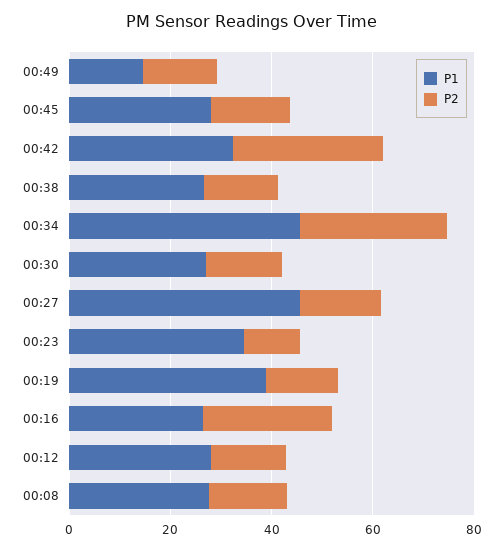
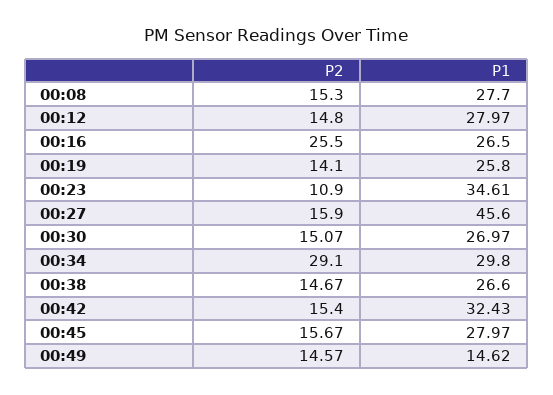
  {
    "P1": {
      "00:49": 14.62,
      "00:45": 27.97,
      "00:42": 32.43,
      "00:38": 26.6,
-     "00:34": 45,
+     "00:34": 29.8,
      "00:30": 26.97,
      "00:27": 45.6,
      "00:23": 34.61,
-     "00:19": 40,
+     "00:19": 25.8,
      "00:16": 26.5,
      "00:12": 27.97,
      "00:08": 27.7
    },
    "P2": {
      "00:49": 14.57,
      "00:45": 15.67,
-     "00:42": 30,
+     "00:42": 15.4,
      "00:38": 14.67,
      "00:34": 29.1,
      "00:30": 15.07,
      "00:27": 15.9,
      "00:23": 10.9,
      "00:19": 14.1,
      "00:16": 25.5,
      "00:12": 14.8,
      "00:08": 15.3
    }
  }

